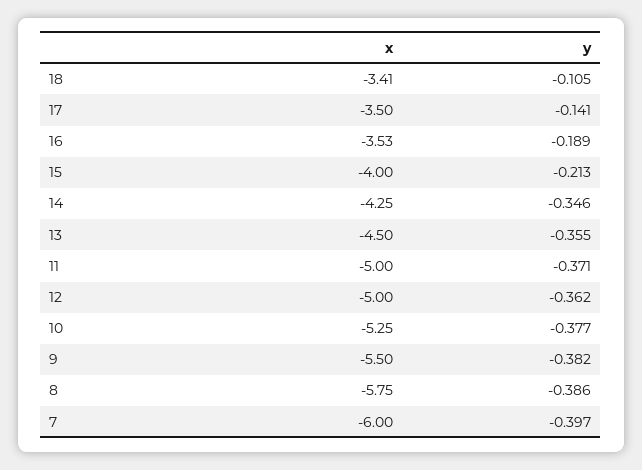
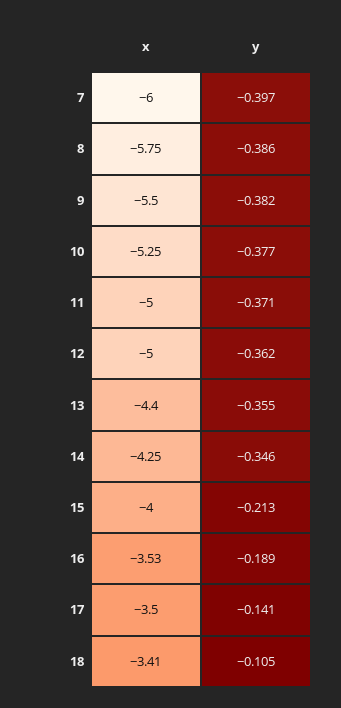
  {
    "x": {
      "18": -3.41,
      "17": -3.5,
      "16": -3.53,
      "15": -4,
      "14": -4.25,
-     "13": -4.5,
+     "13": -4.4,
      "11": -5,
      "12": -5,
      "10": -5.25,
      "9": -5.5,
      "8": -5.75,
      "7": -6
    },
    "y": {
      "18": -0.105,
      "17": -0.141,
      "16": -0.189,
      "15": -0.213,
      "14": -0.346,
      "13": -0.355,
      "11": -0.371,
      "12": -0.362,
      "10": -0.377,
      "9": -0.382,
      "8": -0.386,
      "7": -0.397
    }
  }

